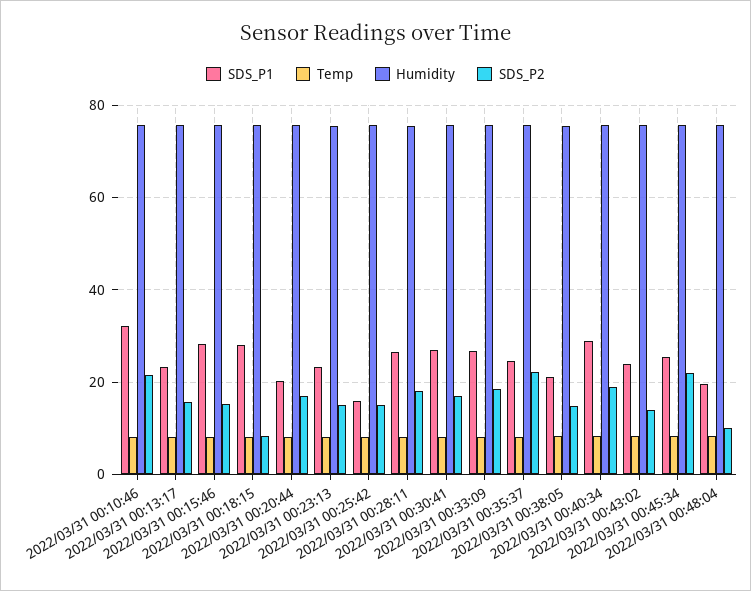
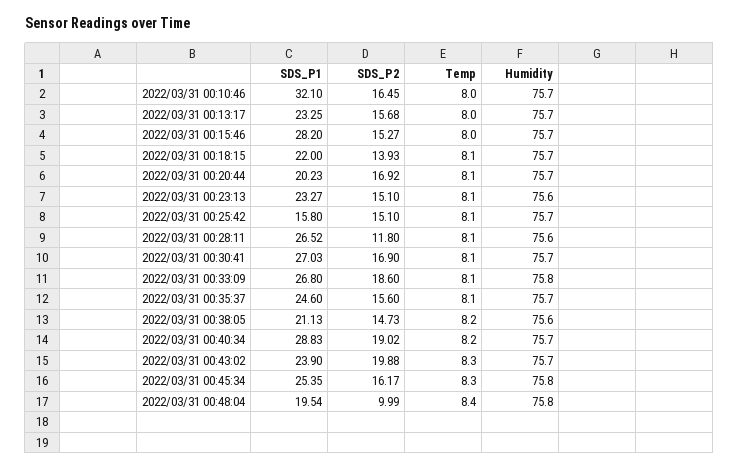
  {
    "SDS_P1": {
      "2022/03/31 00:10:46": 32.1,
      "2022/03/31 00:13:17": 23.25,
      "2022/03/31 00:15:46": 28.2,
-     "2022/03/31 00:18:15": 28,
+     "2022/03/31 00:18:15": 22,
      "2022/03/31 00:20:44": 20.23,
      "2022/03/31 00:23:13": 23.27,
      "2022/03/31 00:25:42": 15.8,
      "2022/03/31 00:28:11": 26.52,
      "2022/03/31 00:30:41": 27.03,
      "2022/03/31 00:33:09": 26.8,
      "2022/03/31 00:35:37": 24.6,
      "2022/03/31 00:38:05": 21.13,
      "2022/03/31 00:40:34": 28.83,
      "2022/03/31 00:43:02": 23.9,
      "2022/03/31 00:45:34": 25.35,
      "2022/03/31 00:48:04": 19.54
    },
    "Temp": {
      "2022/03/31 00:10:46": 8,
      "2022/03/31 00:13:17": 8,
      "2022/03/31 00:15:46": 8,
      "2022/03/31 00:18:15": 8.1,
      "2022/03/31 00:20:44": 8.1,
      "2022/03/31 00:23:13": 8.1,
      "2022/03/31 00:25:42": 8.1,
      "2022/03/31 00:28:11": 8.1,
      "2022/03/31 00:30:41": 8.1,
      "2022/03/31 00:33:09": 8.1,
      "2022/03/31 00:35:37": 8.1,
      "2022/03/31 00:38:05": 8.2,
      "2022/03/31 00:40:34": 8.2,
      "2022/03/31 00:43:02": 8.3,
      "2022/03/31 00:45:34": 8.3,
      "2022/03/31 00:48:04": 8.4
    },
    "Humidity": {
      "2022/03/31 00:10:46": 75.7,
      "2022/03/31 00:13:17": 75.7,
      "2022/03/31 00:15:46": 75.7,
      "2022/03/31 00:18:15": 75.7,
      "2022/03/31 00:20:44": 75.7,
      "2022/03/31 00:23:13": 75.6,
      "2022/03/31 00:25:42": 75.7,
      "2022/03/31 00:28:11": 75.6,
      "2022/03/31 00:30:41": 75.7,
      "2022/03/31 00:33:09": 75.8,
      "2022/03/31 00:35:37": 75.7,
      "2022/03/31 00:38:05": 75.6,
      "2022/03/31 00:40:34": 75.7,
      "2022/03/31 00:43:02": 75.7,
      "2022/03/31 00:45:34": 75.8,
      "2022/03/31 00:48:04": 75.8
    },
    "SDS_P2": {
-     "2022/03/31 00:10:46": 22,
+     "2022/03/31 00:10:46": 16.45,
      "2022/03/31 00:13:17": 15.68,
      "2022/03/31 00:15:46": 15.27,
-     "2022/03/31 00:18:15": 8,
+     "2022/03/31 00:18:15": 13.93,
      "2022/03/31 00:20:44": 16.92,
      "2022/03/31 00:23:13": 15.1,
      "2022/03/31 00:25:42": 15.1,
-     "2022/03/31 00:28:11": 18,
+     "2022/03/31 00:28:11": 11.8,
      "2022/03/31 00:30:41": 16.9,
      "2022/03/31 00:33:09": 18.6,
-     "2022/03/31 00:35:37": 22,
+     "2022/03/31 00:35:37": 15.6,
      "2022/03/31 00:38:05": 14.73,
      "2022/03/31 00:40:34": 19.02,
-     "2022/03/31 00:43:02": 14,
+     "2022/03/31 00:43:02": 19.88,
-     "2022/03/31 00:45:34": 22,
+     "2022/03/31 00:45:34": 16.17,
      "2022/03/31 00:48:04": 9.99
    }
  }

